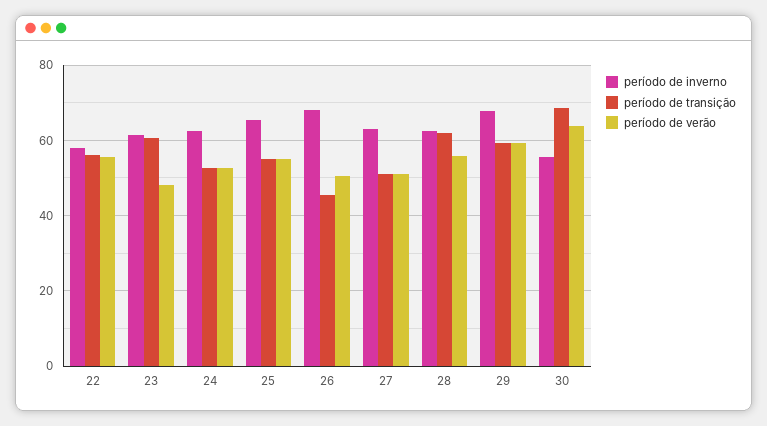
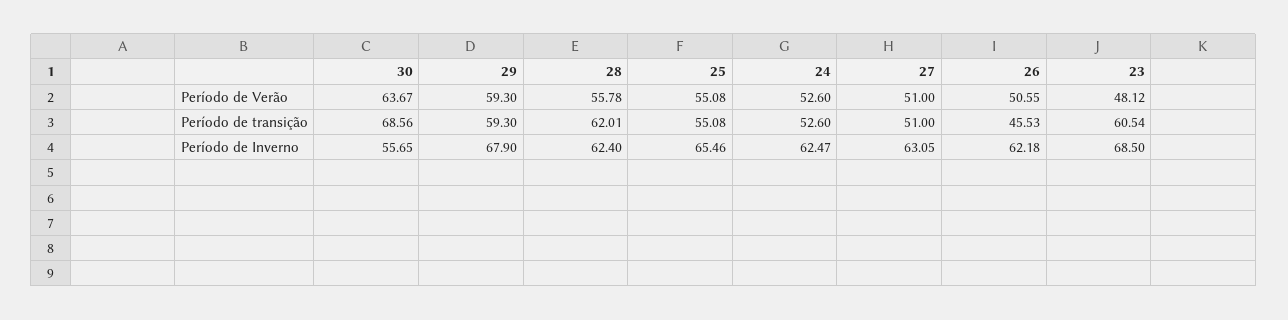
  {
    "período de inverno": {
-     "22": 58,
-     "23": 62,
+     "23": 68.5,
      "24": 62.47,
      "25": 65.46,
-     "26": 68,
+     "26": 62.18,
      "27": 63.05,
      "28": 62.4,
      "29": 67.9,
      "30": 55.65
    },
    "período de transição": {
-     "22": 56,
      "23": 60.54,
      "24": 52.6,
      "25": 55.08,
      "26": 45.53,
      "27": 51,
      "28": 62.01,
      "29": 59.3,
      "30": 68.56
    },
    "período de verão": {
-     "22": 56,
      "23": 48.12,
      "24": 52.6,
      "25": 55.08,
      "26": 50.55,
      "27": 51,
      "28": 55.78,
      "29": 59.3,
      "30": 63.67
    }
  }

